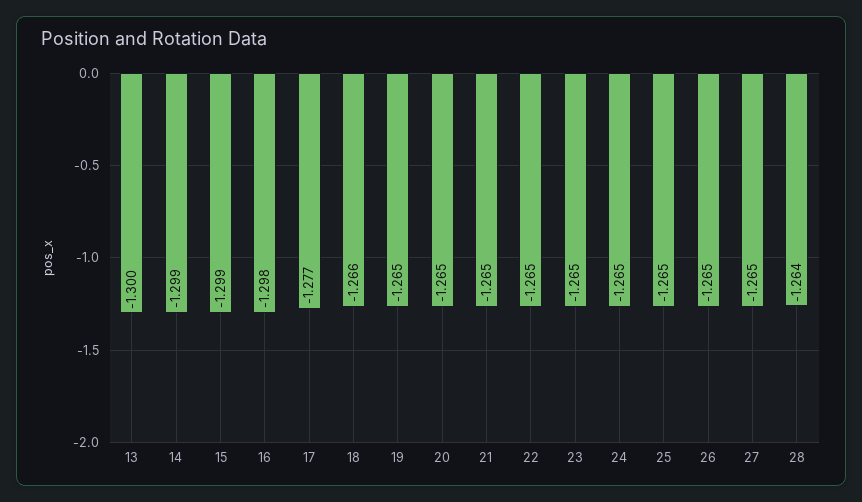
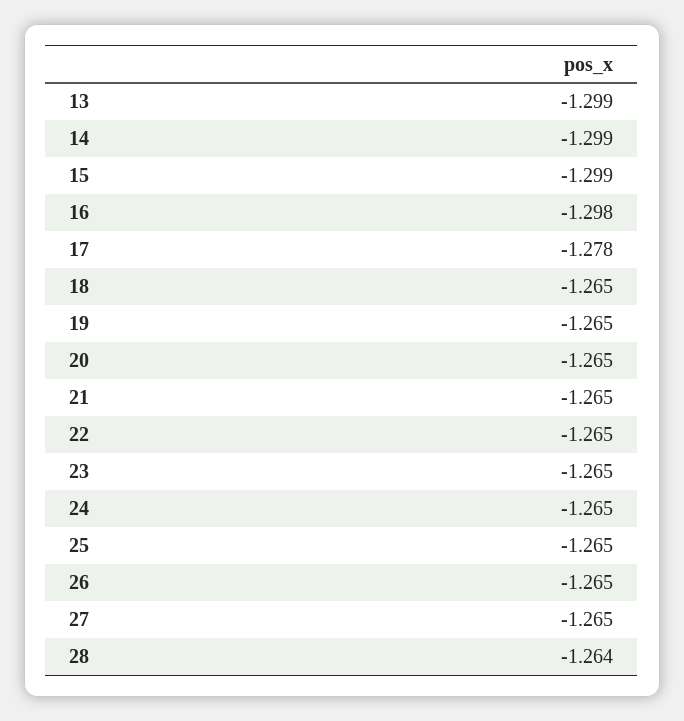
  {
-   "13": -1.3,
+   "13": -1.299,
    "14": -1.299,
    "15": -1.299,
    "16": -1.298,
-   "17": -1.277,
+   "17": -1.278,
-   "18": -1.266,
+   "18": -1.265,
    "19": -1.265,
    "20": -1.265,
    "21": -1.265,
    "22": -1.265,
    "23": -1.265,
    "24": -1.265,
    "25": -1.265,
    "26": -1.265,
    "27": -1.265,
    "28": -1.264
  }

